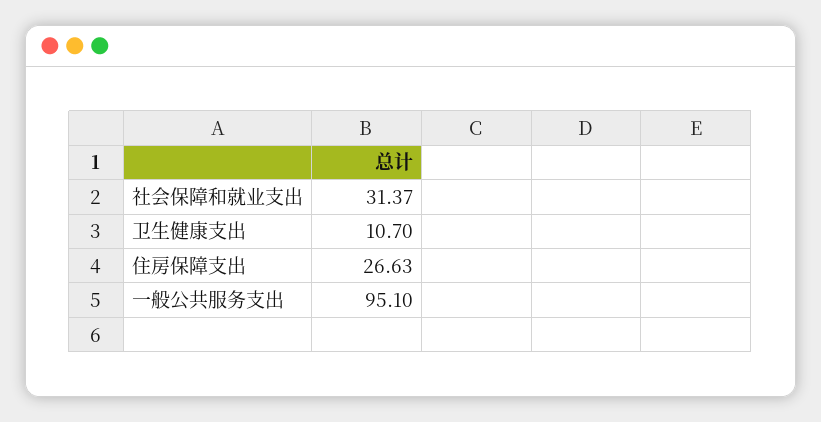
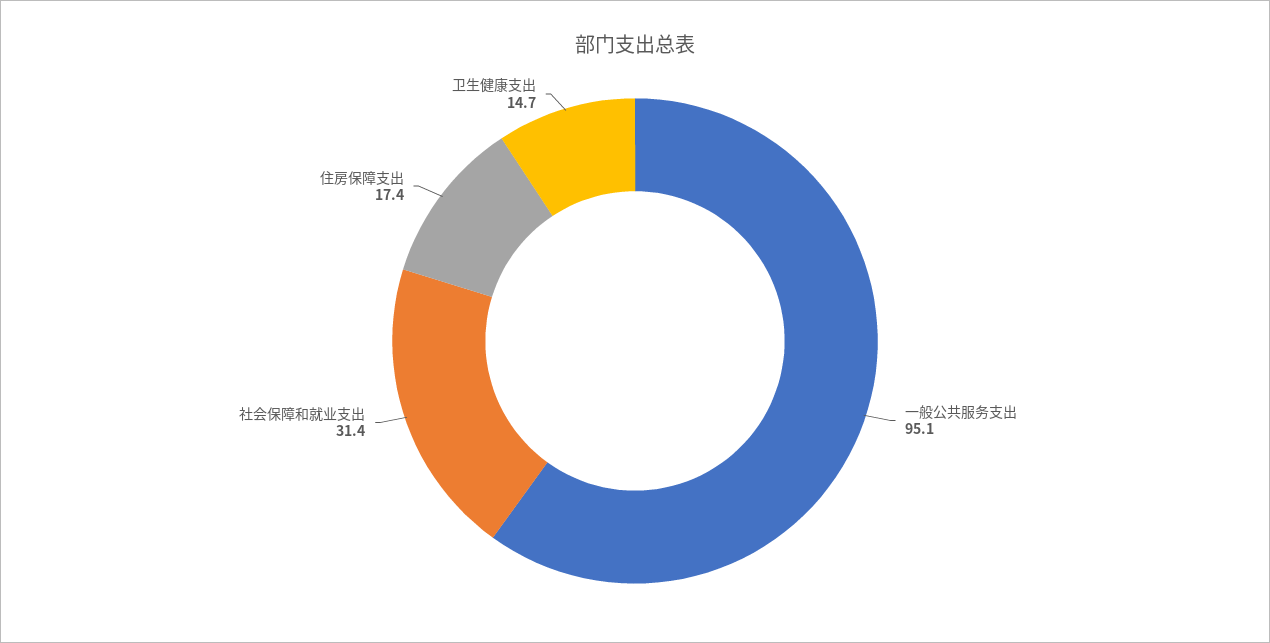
  {
    "社会保障和就业支出": 31.37,
-   "卫生健康支出": 10.7,
+   "卫生健康支出": 14.7,
-   "住房保障支出": 26.63,
+   "住房保障支出": 17.4,
    "一般公共服务支出": 95.1
  }

